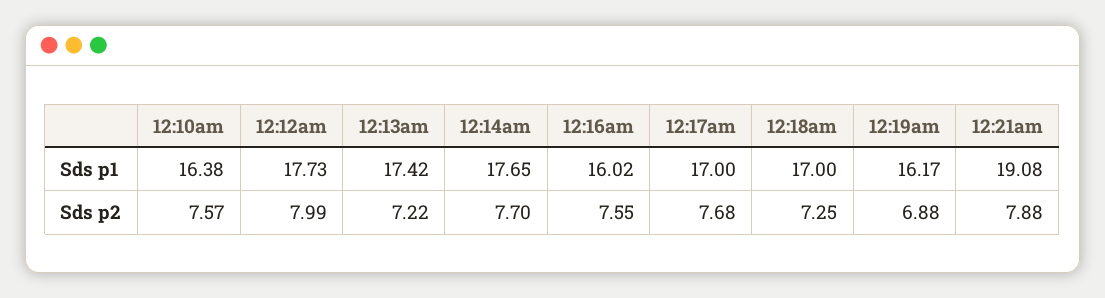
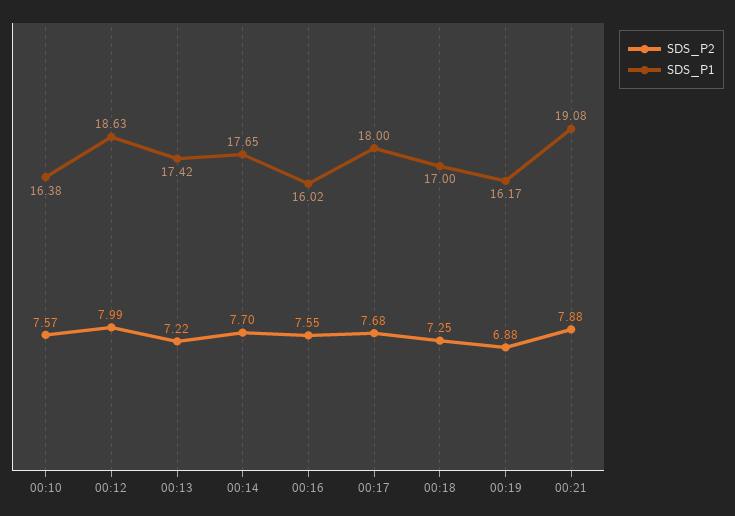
  {
    "Sds p1": {
      "12:10am": 16.38,
-     "12:12am": 17.73,
+     "12:12am": 18.63,
      "12:13am": 17.42,
      "12:14am": 17.65,
      "12:16am": 16.02,
-     "12:17am": 17,
+     "12:17am": 18,
      "12:18am": 17,
      "12:19am": 16.17,
      "12:21am": 19.08
    },
    "Sds p2": {
      "12:10am": 7.57,
      "12:12am": 7.99,
      "12:13am": 7.22,
      "12:14am": 7.7,
      "12:16am": 7.55,
      "12:17am": 7.68,
      "12:18am": 7.25,
      "12:19am": 6.88,
      "12:21am": 7.88
    }
  }

